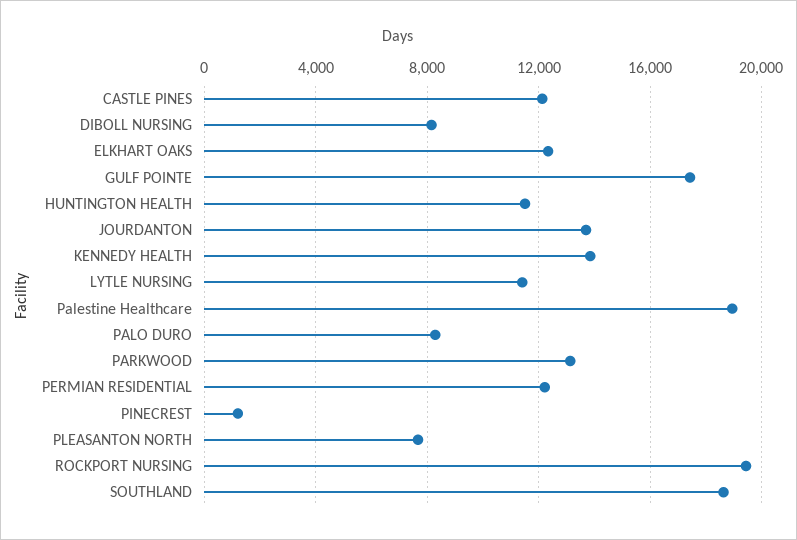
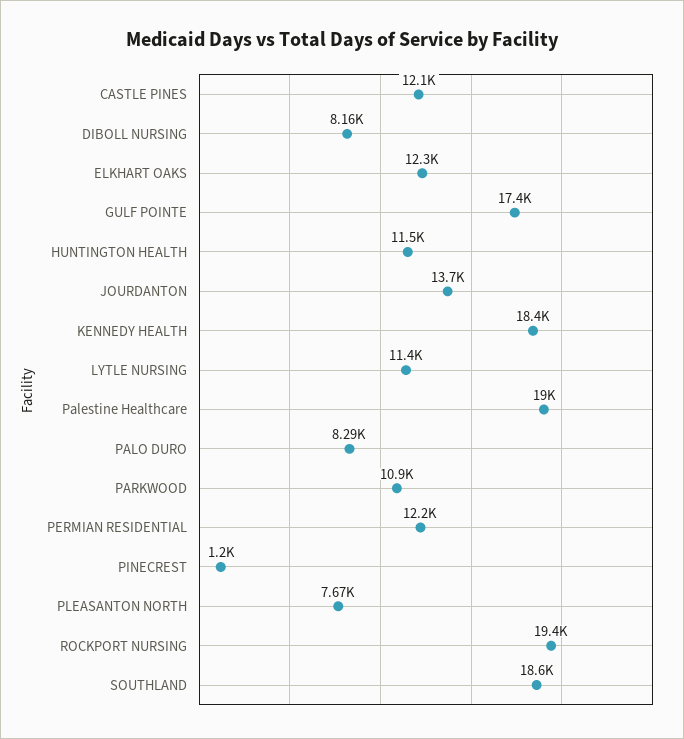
  {
    "CASTLE PINES": 12100,
    "DIBOLL NURSING": 8160,
    "ELKHART OAKS": 12300,
    "GULF POINTE": 17400,
    "HUNTINGTON HEALTH": 11500,
    "JOURDANTON": 13700,
-   "KENNEDY HEALTH": 14000,
+   "KENNEDY HEALTH": 18400,
    "LYTLE NURSING": 11400,
    "Palestine Healthcare": 19000,
    "PALO DURO": 8290,
-   "PARKWOOD": 13000,
+   "PARKWOOD": 10900,
    "PERMIAN RESIDENTIAL": 12200,
    "PINECREST": 1200,
    "PLEASANTON NORTH": 7670,
    "ROCKPORT NURSING": 19400,
    "SOUTHLAND": 18600
  }

